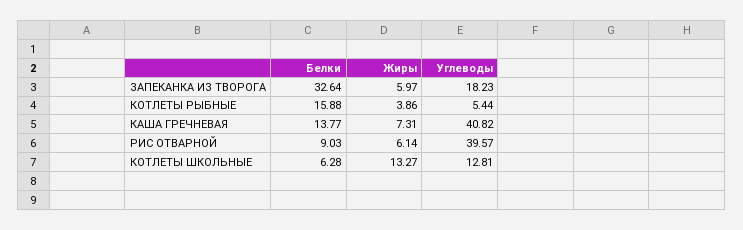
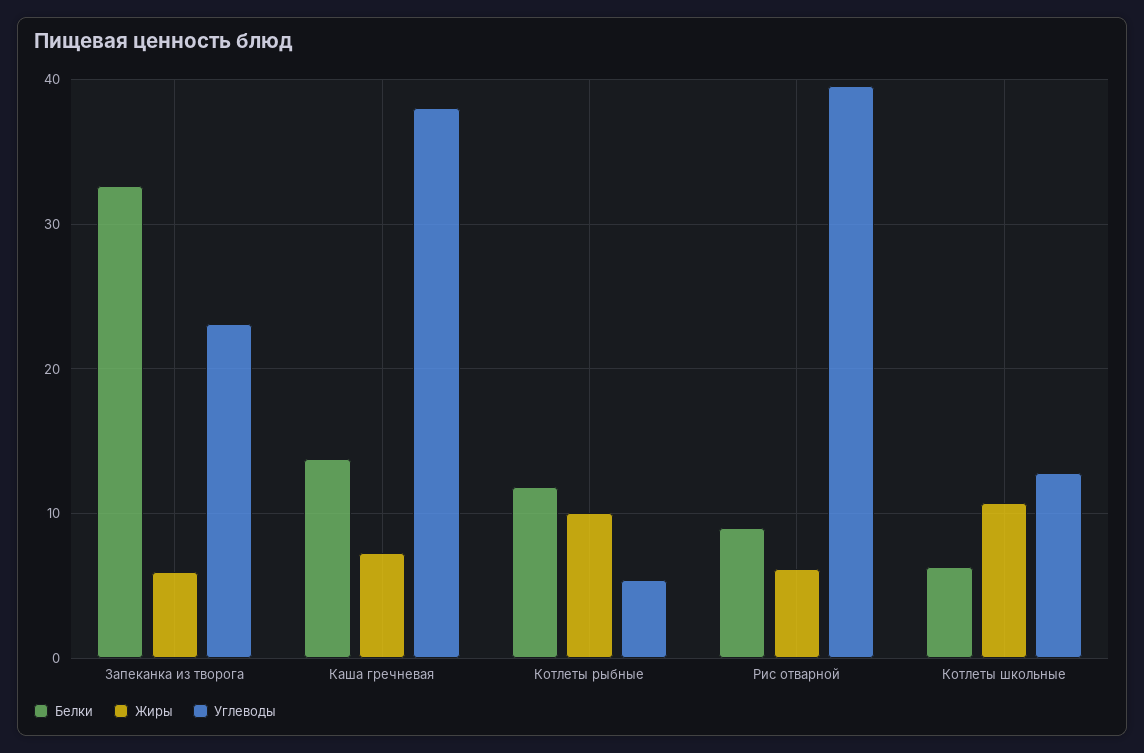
  {
    "Белки": {
      "ЗАПЕКАНКА ИЗ ТВОРОГА": 32.64,
-     "КОТЛЕТЫ РЫБНЫЕ": 15.88,
+     "КОТЛЕТЫ РЫБНЫЕ": 12,
      "КАША ГРЕЧНЕВАЯ": 13.77,
      "РИС ОТВАРНОЙ": 9.03,
      "КОТЛЕТЫ ШКОЛЬНЫЕ": 6.28
    },
    "Жиры": {
      "ЗАПЕКАНКА ИЗ ТВОРОГА": 5.97,
-     "КОТЛЕТЫ РЫБНЫЕ": 3.86,
+     "КОТЛЕТЫ РЫБНЫЕ": 10,
      "КАША ГРЕЧНЕВАЯ": 7.31,
      "РИС ОТВАРНОЙ": 6.14,
-     "КОТЛЕТЫ ШКОЛЬНЫЕ": 13.27
+     "КОТЛЕТЫ ШКОЛЬНЫЕ": 11
    },
    "Углеводы": {
-     "ЗАПЕКАНКА ИЗ ТВОРОГА": 18.23,
+     "ЗАПЕКАНКА ИЗ ТВОРОГА": 23,
      "КОТЛЕТЫ РЫБНЫЕ": 5.44,
-     "КАША ГРЕЧНЕВАЯ": 40.82,
+     "КАША ГРЕЧНЕВАЯ": 38,
      "РИС ОТВАРНОЙ": 39.57,
      "КОТЛЕТЫ ШКОЛЬНЫЕ": 12.81
    }
  }

